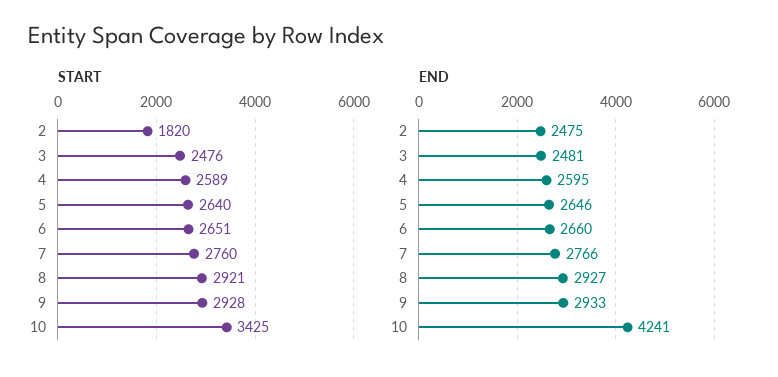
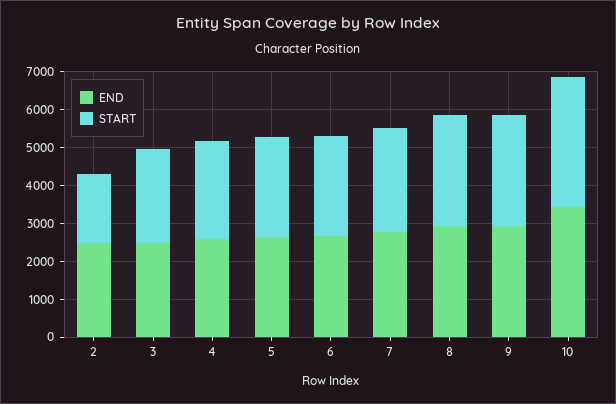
  {
    "START": {
      "2": 1820,
      "3": 2476,
      "4": 2589,
      "5": 2640,
      "6": 2651,
      "7": 2760,
      "8": 2921,
      "9": 2928,
      "10": 3425
    },
    "END": {
      "2": 2475,
      "3": 2481,
      "4": 2595,
      "5": 2646,
      "6": 2660,
      "7": 2766,
      "8": 2927,
      "9": 2933,
-     "10": 4241
+     "10": 3500
    }
  }

